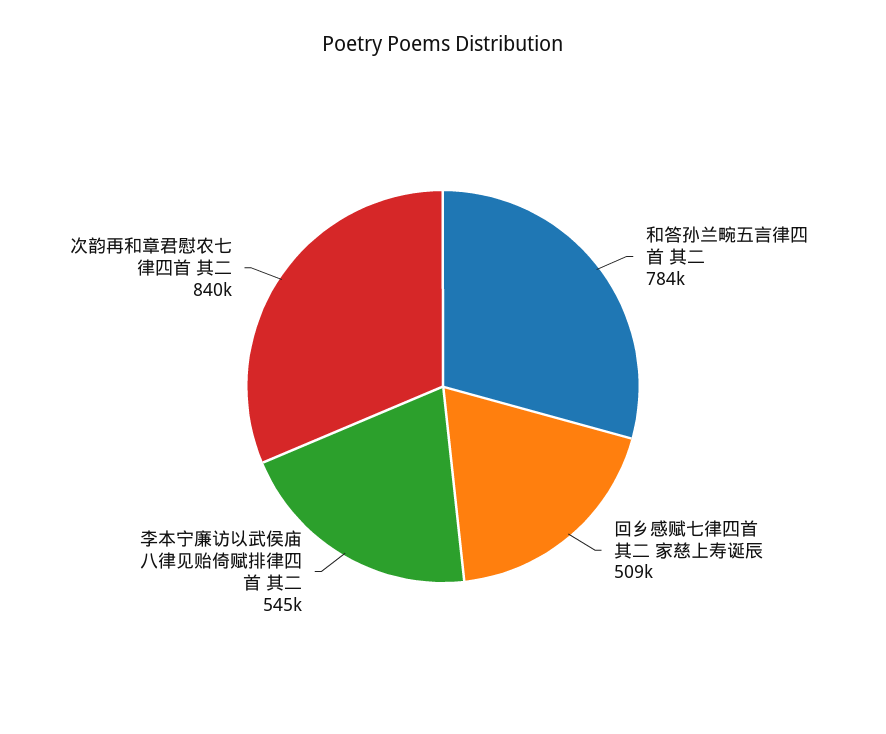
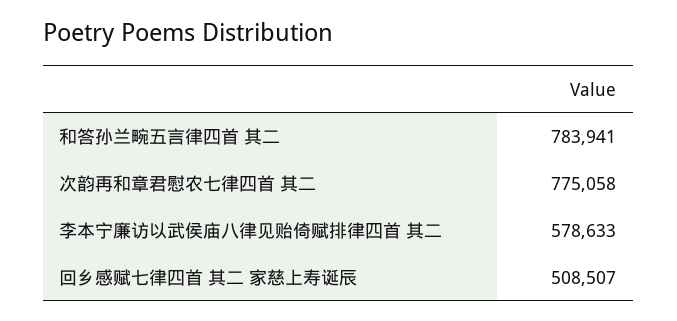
  {
    "和答孙兰畹五言律四首 其二": 783941,
    "回乡感赋七律四首 其二 家慈上寿诞辰": 508507,
-   "李本宁廉访以武侯庙八律见贻倚赋排律四首 其二": 545000,
+   "李本宁廉访以武侯庙八律见贻倚赋排律四首 其二": 578633,
-   "次韵再和章君慰农七律四首 其二": 840000
+   "次韵再和章君慰农七律四首 其二": 775058
  }

